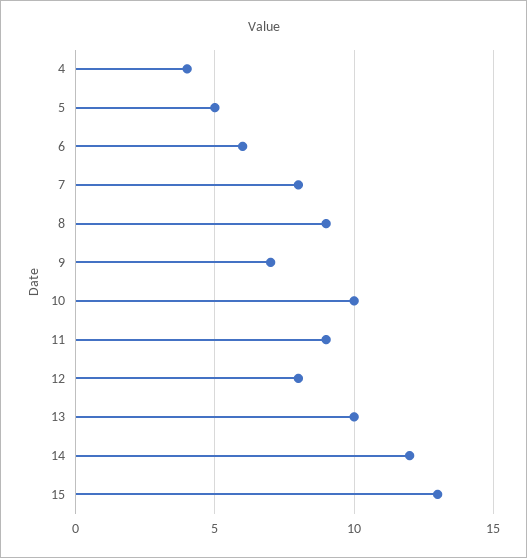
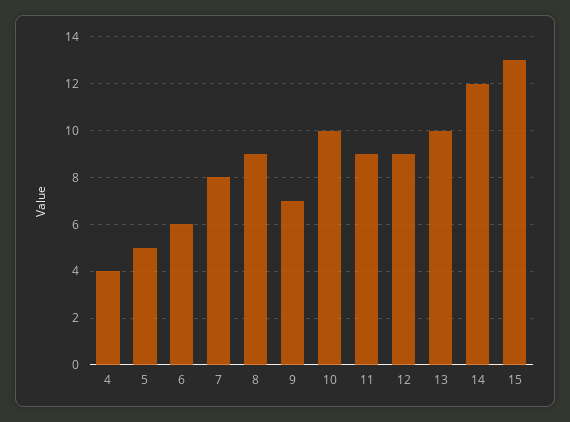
  {
    "4": 4,
    "5": 5,
    "6": 6,
    "7": 8,
    "8": 9,
    "9": 7,
    "10": 10,
    "11": 9,
-   "12": 8,
+   "12": 9,
    "13": 10,
    "14": 12,
    "15": 13
  }

